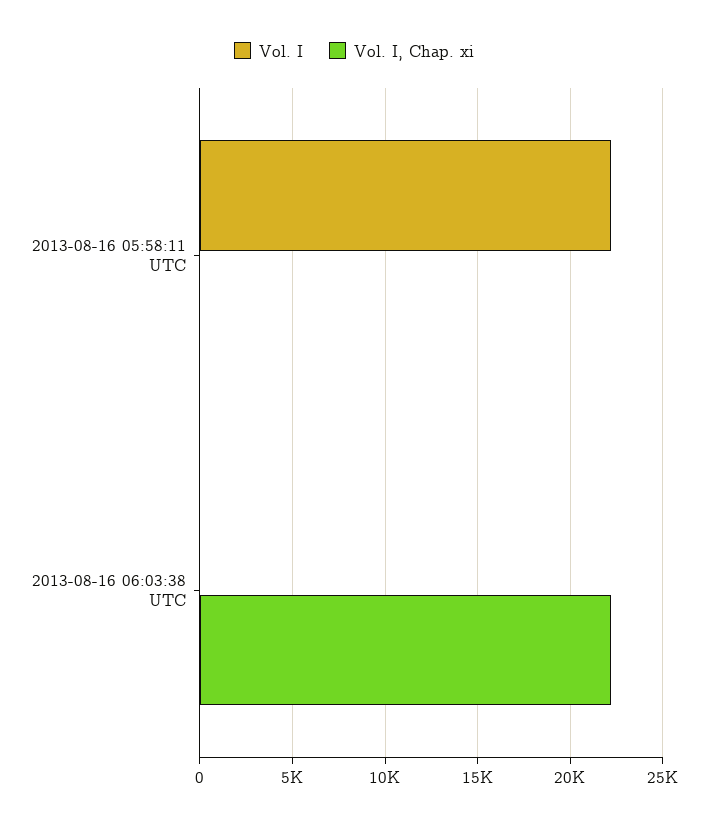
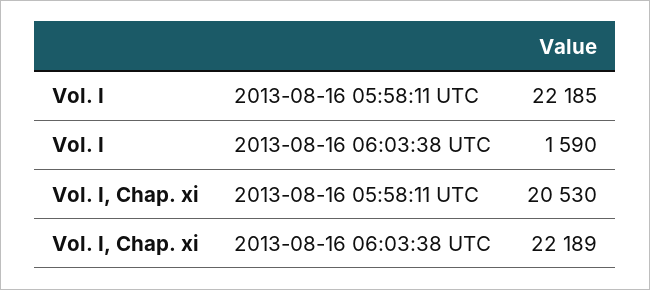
  {
    "Vol. I": {
      "2013-08-16 05:58:11 UTC": 22185,
-     "2013-08-16 06:03:38 UTC": 0
+     "2013-08-16 06:03:38 UTC": 1590
    },
    "Vol. I, Chap. xi": {
-     "2013-08-16 05:58:11 UTC": 0,
+     "2013-08-16 05:58:11 UTC": 20530,
      "2013-08-16 06:03:38 UTC": 22189
    }
  }

